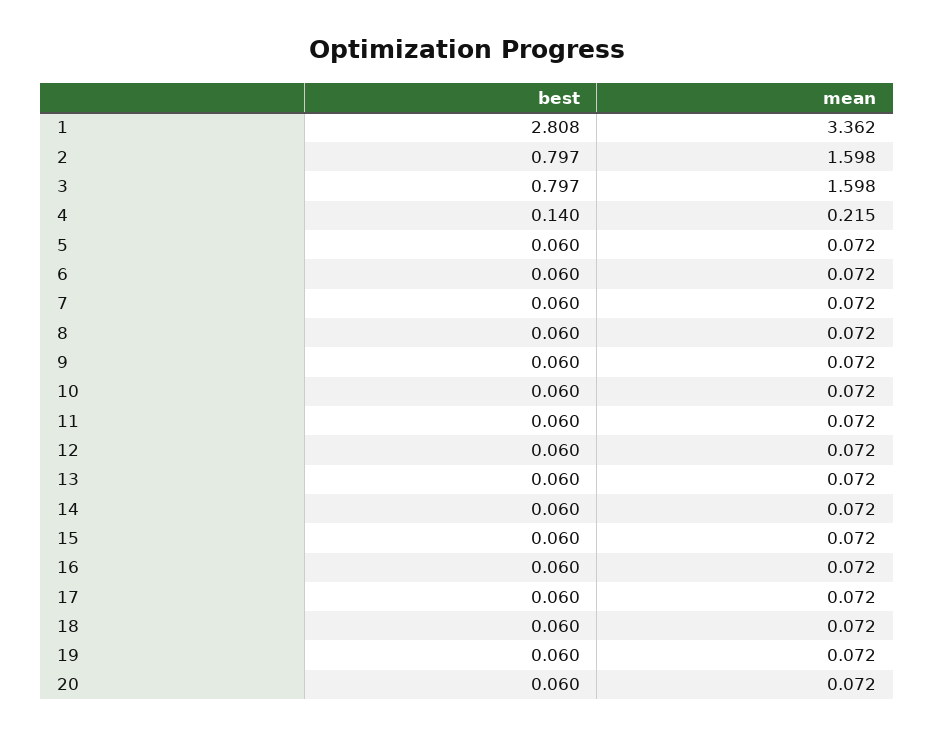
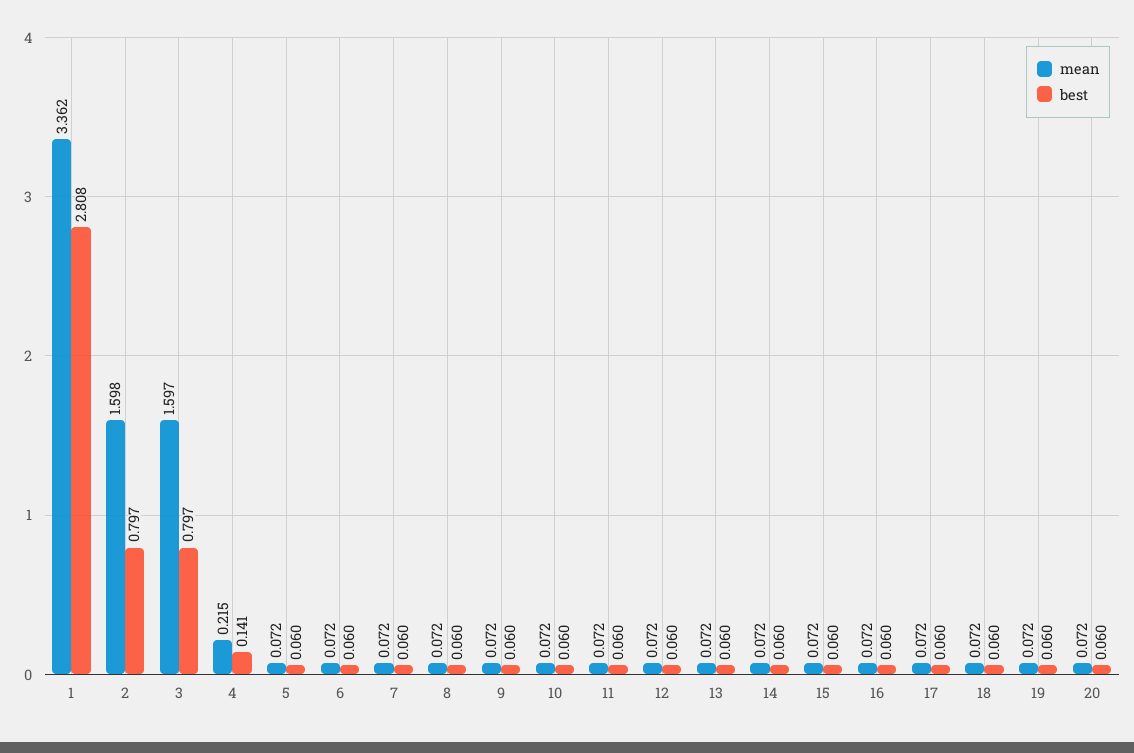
  {
    "best": {
      "1": 2.808,
      "2": 0.797,
      "3": 0.797,
-     "4": 0.14,
+     "4": 0.141,
      "5": 0.06,
      "6": 0.06,
      "7": 0.06,
      "8": 0.06,
      "9": 0.06,
      "10": 0.06,
      "11": 0.06,
      "12": 0.06,
      "13": 0.06,
      "14": 0.06,
      "15": 0.06,
      "16": 0.06,
      "17": 0.06,
      "18": 0.06,
      "19": 0.06,
      "20": 0.06
    },
    "mean": {
      "1": 3.362,
      "2": 1.598,
-     "3": 1.598,
+     "3": 1.597,
      "4": 0.215,
      "5": 0.072,
      "6": 0.072,
      "7": 0.072,
      "8": 0.072,
      "9": 0.072,
      "10": 0.072,
      "11": 0.072,
      "12": 0.072,
      "13": 0.072,
      "14": 0.072,
      "15": 0.072,
      "16": 0.072,
      "17": 0.072,
      "18": 0.072,
      "19": 0.072,
      "20": 0.072
    }
  }

